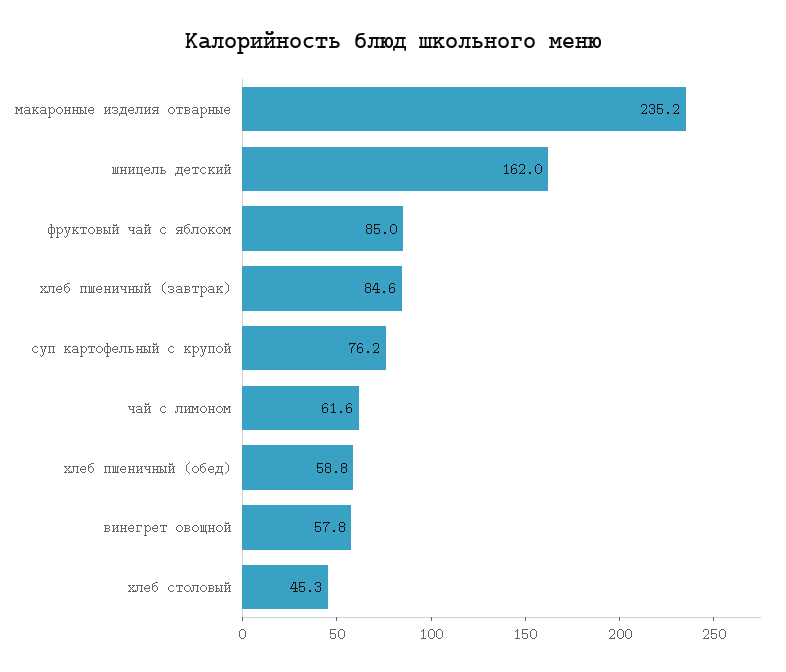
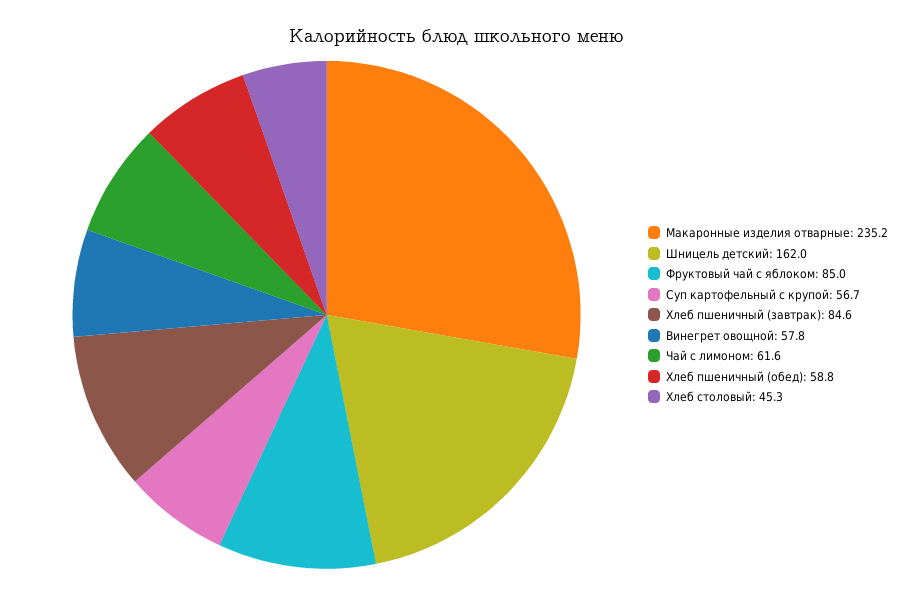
  {
    "макаронные изделия отварные": 235.2,
    "шницель детский": 162,
    "фруктовый чай с яблоком": 85,
    "хлеб пшеничный (завтрак)": 84.6,
-   "суп картофельный с крупой": 76.2,
+   "суп картофельный с крупой": 56.7,
    "чай с лимоном": 61.6,
    "хлеб пшеничный (обед)": 58.8,
    "винегрет овощной": 57.8,
    "хлеб столовый": 45.3
  }

